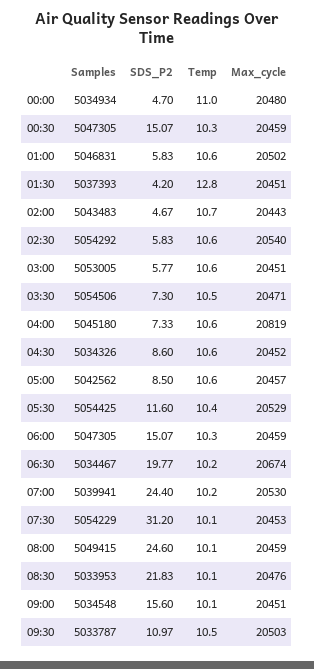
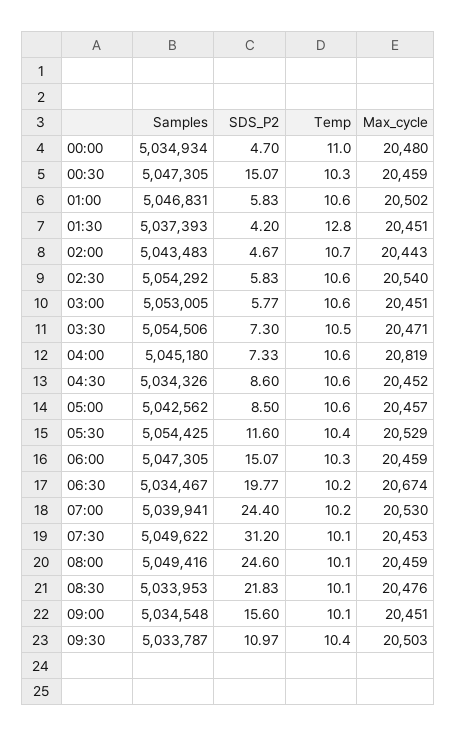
  {
    "Samples": {
      "00:00": 5034934,
      "00:30": 5047305,
      "01:00": 5046831,
      "01:30": 5037393,
      "02:00": 5043483,
      "02:30": 5054292,
      "03:00": 5053005,
      "03:30": 5054506,
      "04:00": 5045180,
      "04:30": 5034326,
      "05:00": 5042562,
      "05:30": 5054425,
      "06:00": 5047305,
      "06:30": 5034467,
      "07:00": 5039941,
-     "07:30": 5054229,
+     "07:30": 5049622,
-     "08:00": 5049415,
+     "08:00": 5049416,
      "08:30": 5033953,
      "09:00": 5034548,
      "09:30": 5033787
    },
    "SDS_P2": {
      "00:00": 4.7,
      "00:30": 15.07,
      "01:00": 5.83,
      "01:30": 4.2,
      "02:00": 4.67,
      "02:30": 5.83,
      "03:00": 5.77,
      "03:30": 7.3,
      "04:00": 7.33,
      "04:30": 8.6,
      "05:00": 8.5,
      "05:30": 11.6,
      "06:00": 15.07,
      "06:30": 19.77,
      "07:00": 24.4,
      "07:30": 31.2,
      "08:00": 24.6,
      "08:30": 21.83,
      "09:00": 15.6,
      "09:30": 10.97
    },
    "Temp": {
      "00:00": 11,
      "00:30": 10.3,
      "01:00": 10.6,
      "01:30": 12.8,
      "02:00": 10.7,
      "02:30": 10.6,
      "03:00": 10.6,
      "03:30": 10.5,
      "04:00": 10.6,
      "04:30": 10.6,
      "05:00": 10.6,
      "05:30": 10.4,
      "06:00": 10.3,
      "06:30": 10.2,
      "07:00": 10.2,
      "07:30": 10.1,
      "08:00": 10.1,
      "08:30": 10.1,
      "09:00": 10.1,
-     "09:30": 10.5
+     "09:30": 10.4
    },
    "Max_cycle": {
      "00:00": 20480,
      "00:30": 20459,
      "01:00": 20502,
      "01:30": 20451,
      "02:00": 20443,
      "02:30": 20540,
      "03:00": 20451,
      "03:30": 20471,
      "04:00": 20819,
      "04:30": 20452,
      "05:00": 20457,
      "05:30": 20529,
      "06:00": 20459,
      "06:30": 20674,
      "07:00": 20530,
      "07:30": 20453,
      "08:00": 20459,
      "08:30": 20476,
      "09:00": 20451,
      "09:30": 20503
    }
  }

